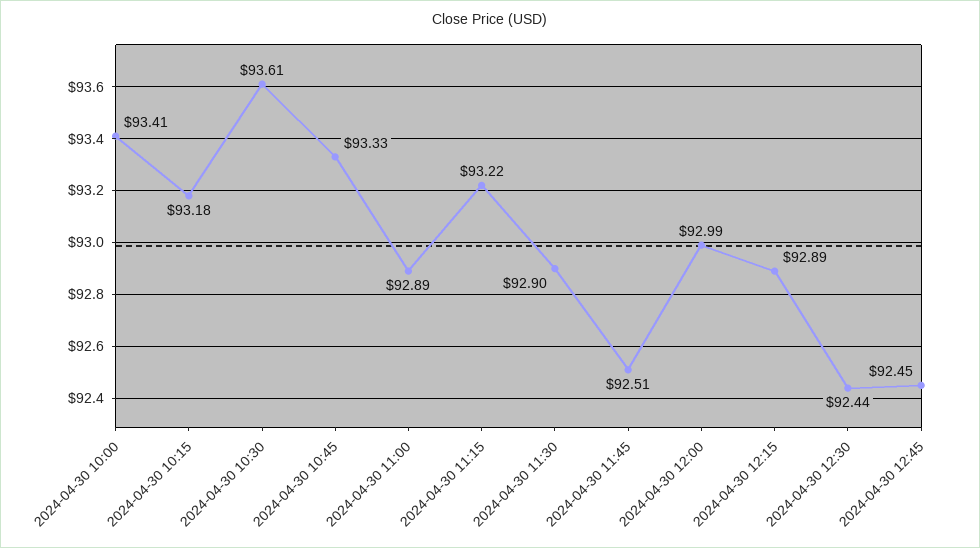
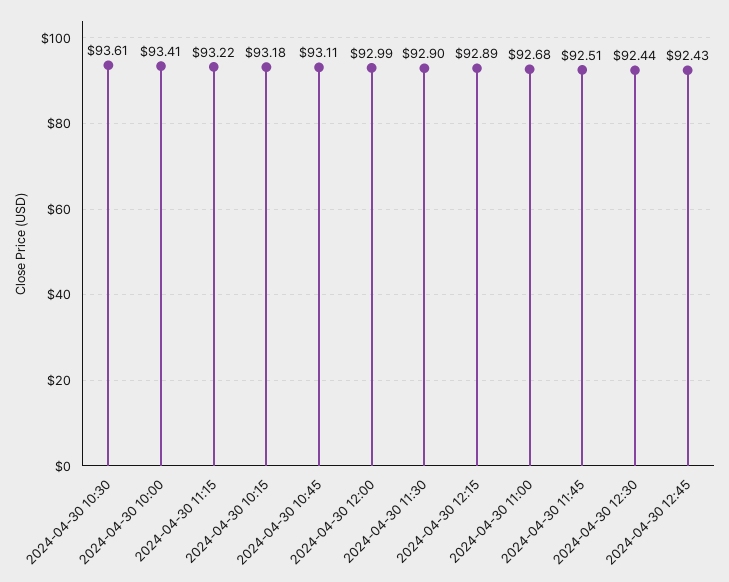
  {
    "2024-04-30 10:00": 93.41,
    "2024-04-30 10:15": 93.18,
    "2024-04-30 10:30": 93.61,
-   "2024-04-30 10:45": 93.33,
+   "2024-04-30 10:45": 93.11,
-   "2024-04-30 11:00": 92.89,
+   "2024-04-30 11:00": 92.68,
    "2024-04-30 11:15": 93.22,
    "2024-04-30 11:30": 92.9,
    "2024-04-30 11:45": 92.51,
    "2024-04-30 12:00": 92.99,
    "2024-04-30 12:15": 92.89,
    "2024-04-30 12:30": 92.44,
-   "2024-04-30 12:45": 92.45
+   "2024-04-30 12:45": 92.43
  }

